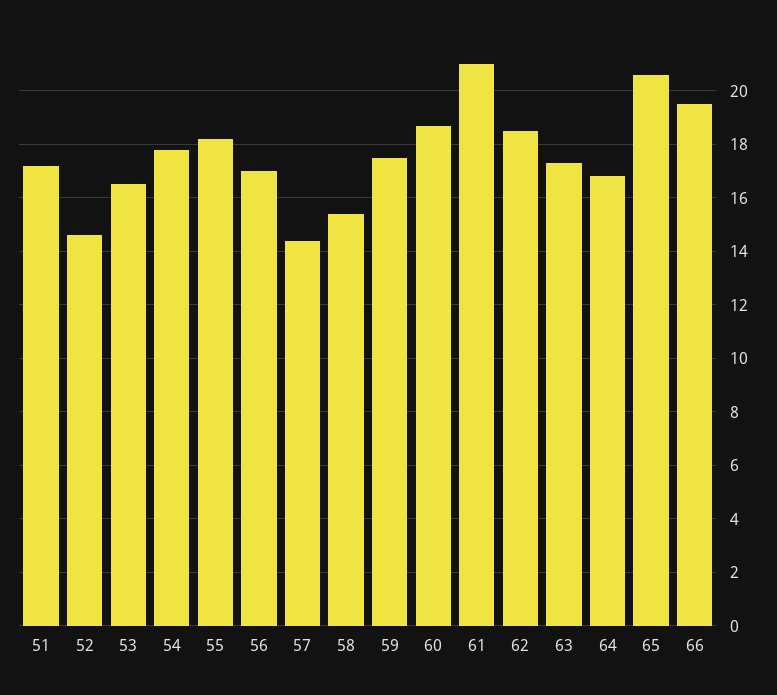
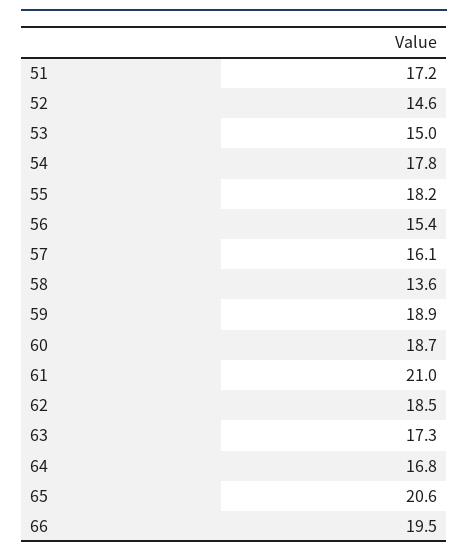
  {
    "51": 17.2,
    "52": 14.6,
-   "53": 16.5,
+   "53": 15,
    "54": 17.8,
    "55": 18.2,
-   "56": 17,
+   "56": 15.4,
-   "57": 14.5,
+   "57": 16.1,
-   "58": 15.5,
+   "58": 13.6,
-   "59": 17.5,
+   "59": 18.9,
    "60": 18.7,
    "61": 21,
    "62": 18.5,
    "63": 17.3,
    "64": 16.8,
    "65": 20.6,
    "66": 19.5
  }

